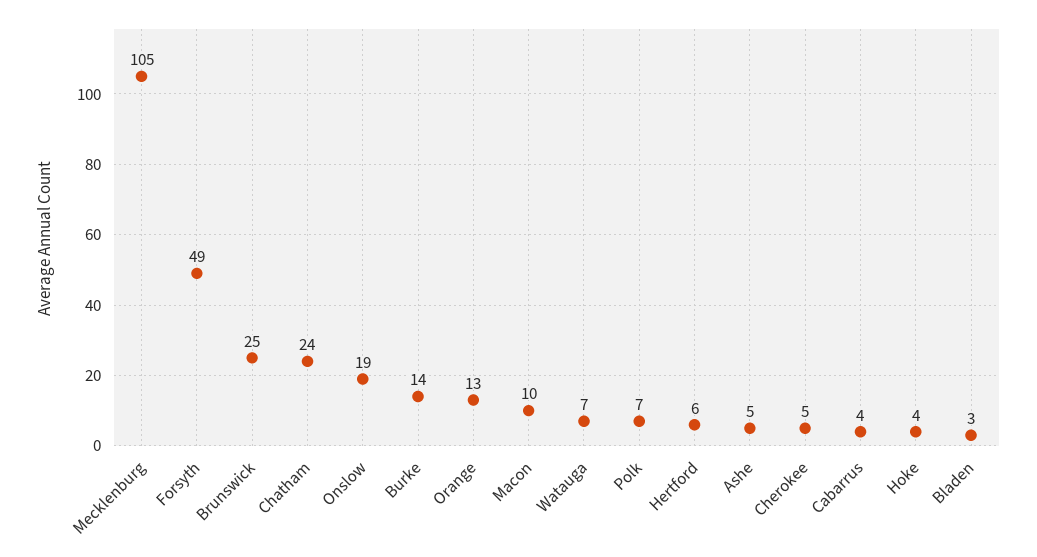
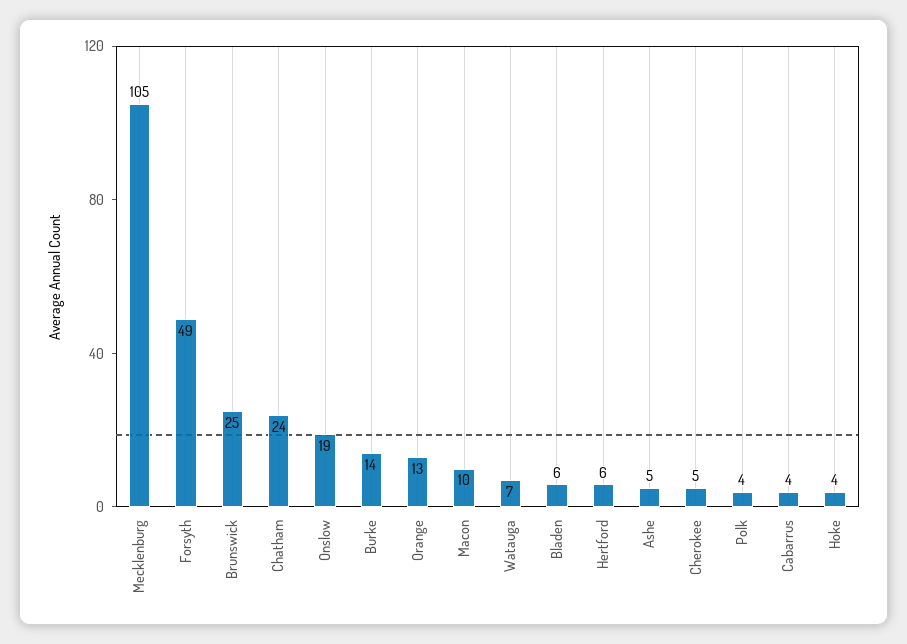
  {
    "Mecklenburg": 105,
    "Forsyth": 49,
    "Brunswick": 25,
    "Chatham": 24,
    "Onslow": 19,
    "Burke": 14,
    "Orange": 13,
    "Macon": 10,
    "Watauga": 7,
-   "Polk": 7,
+   "Polk": 4,
    "Hertford": 6,
    "Ashe": 5,
    "Cherokee": 5,
    "Cabarrus": 4,
    "Hoke": 4,
-   "Bladen": 3
+   "Bladen": 6
  }

